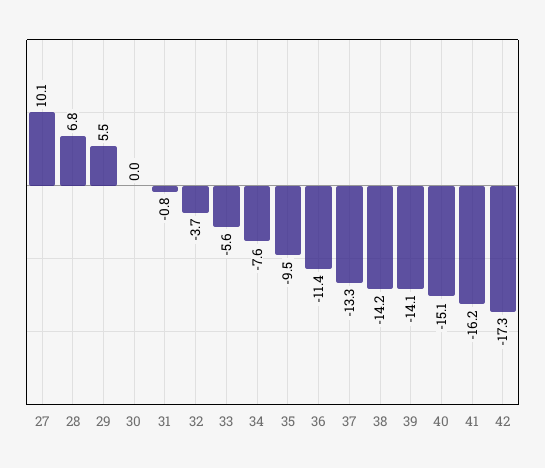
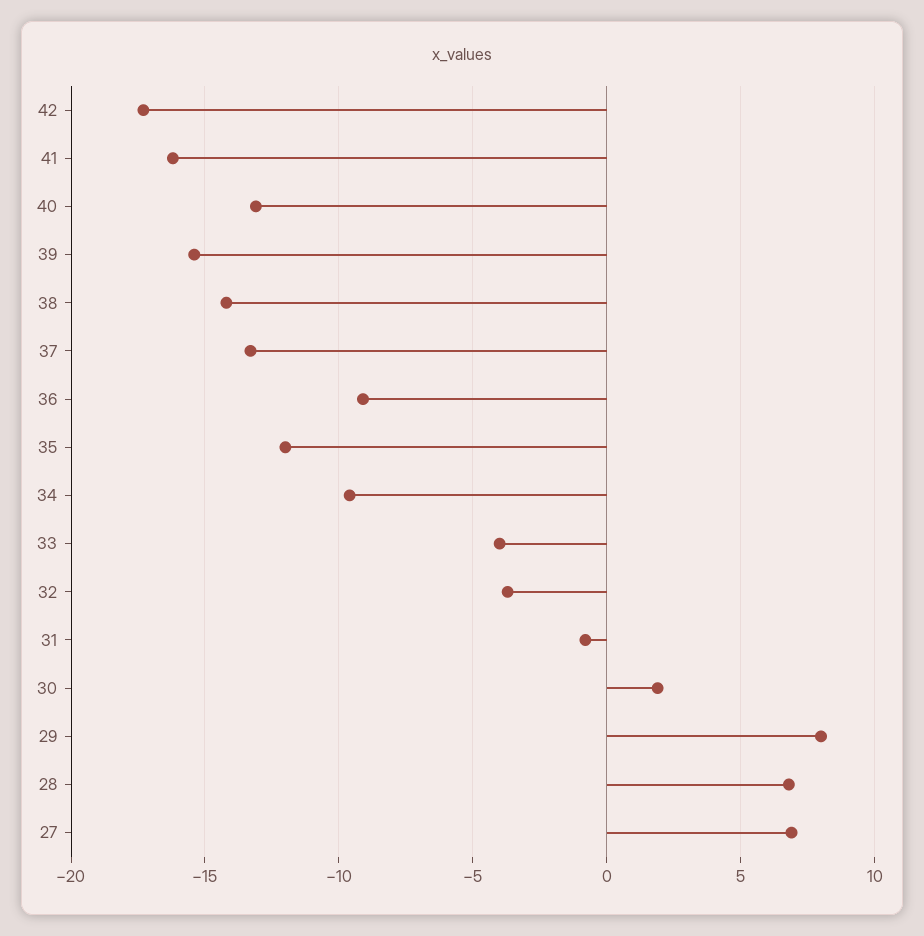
  {
-   "27": 10.1,
+   "27": 7,
    "28": 6.8,
-   "29": 5.5,
+   "29": 8,
-   "30": 0,
+   "30": 2,
    "31": -0.8,
    "32": -3.7,
-   "33": -5.6,
+   "33": -4,
-   "34": -7.6,
+   "34": -9.5,
-   "35": -9.5,
+   "35": -12,
-   "36": -11.4,
+   "36": -9,
    "37": -13.3,
    "38": -14.2,
-   "39": -14.1,
+   "39": -15.5,
-   "40": -15.1,
+   "40": -13,
    "41": -16.2,
    "42": -17.3
  }

